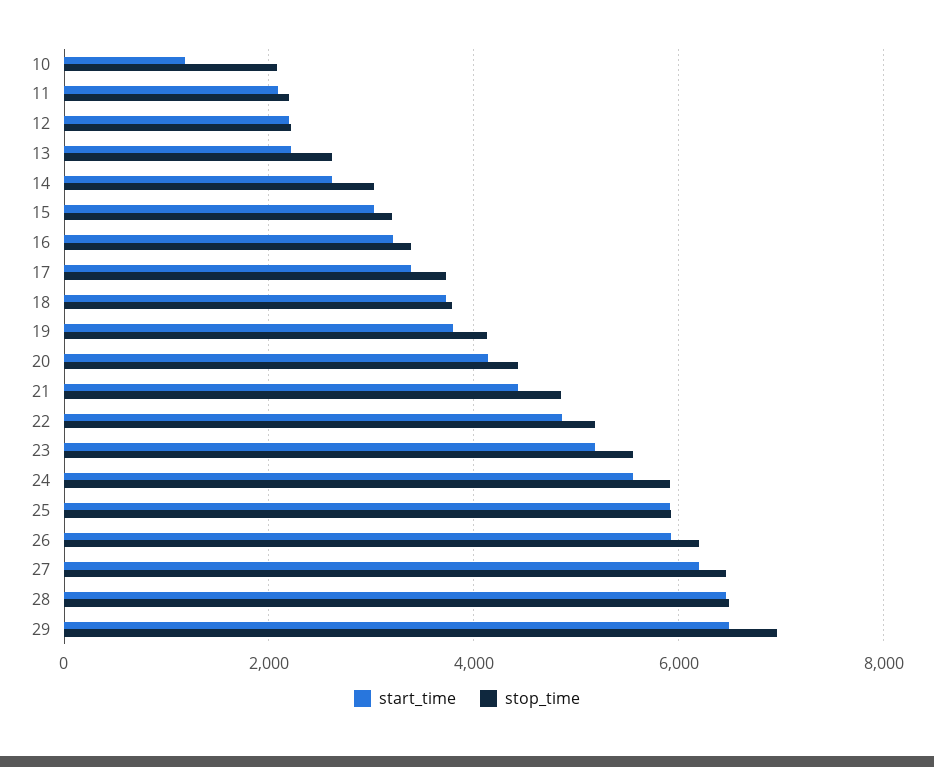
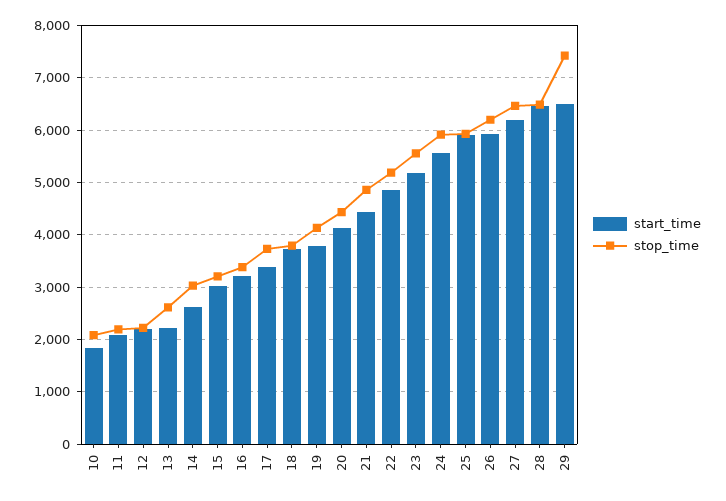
  {
    "start_time": {
-     "10": 1200,
+     "10": 1800,
      "11": 2000,
      "12": 2200,
      "13": 2200,
      "14": 2600,
      "15": 3000,
      "16": 3200,
      "17": 3400,
      "18": 3800,
      "19": 3800,
      "20": 4200,
      "21": 4400,
      "22": 4800,
      "23": 5200,
      "24": 5600,
      "25": 6000,
      "26": 6000,
      "27": 6200,
      "28": 6400,
      "29": 6400
    },
    "stop_time": {
      "10": 2000,
      "11": 2200,
      "12": 2200,
      "13": 2600,
      "14": 3000,
      "15": 3200,
      "16": 3400,
      "17": 3800,
      "18": 3800,
      "19": 4200,
      "20": 4400,
      "21": 4800,
      "22": 5200,
      "23": 5600,
      "24": 6000,
      "25": 6000,
      "26": 6200,
      "27": 6400,
      "28": 6400,
-     "29": 7000
+     "29": 7400
    }
  }

